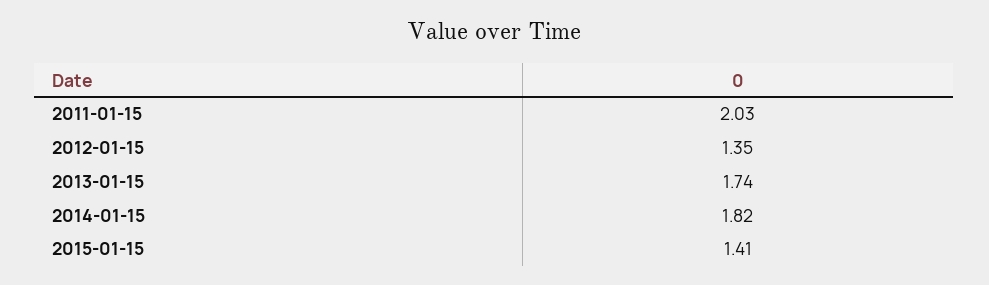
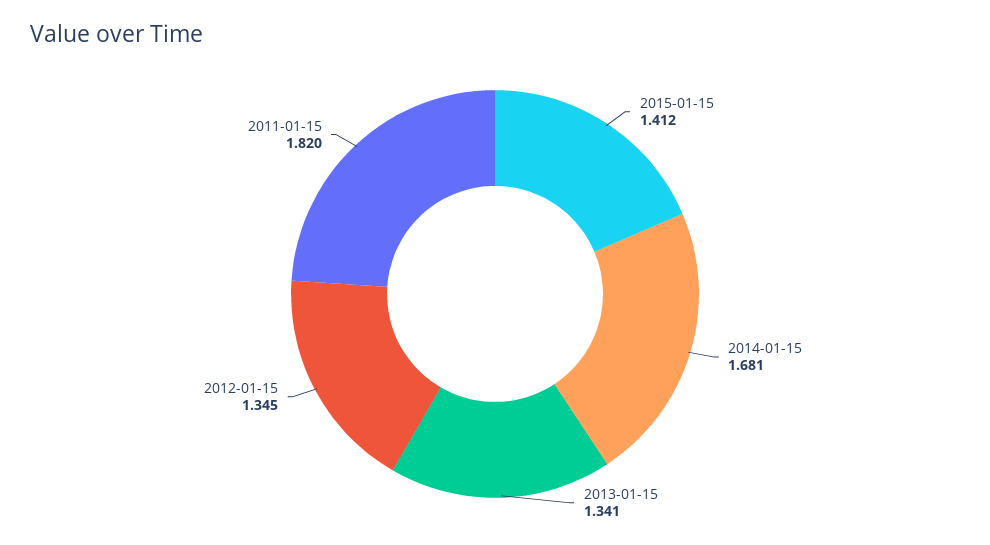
  {
-   "2011-01-15": 2.03,
+   "2011-01-15": 1.82,
    "2012-01-15": 1.345,
-   "2013-01-15": 1.74,
+   "2013-01-15": 1.341,
-   "2014-01-15": 1.82,
+   "2014-01-15": 1.681,
    "2015-01-15": 1.412
  }

